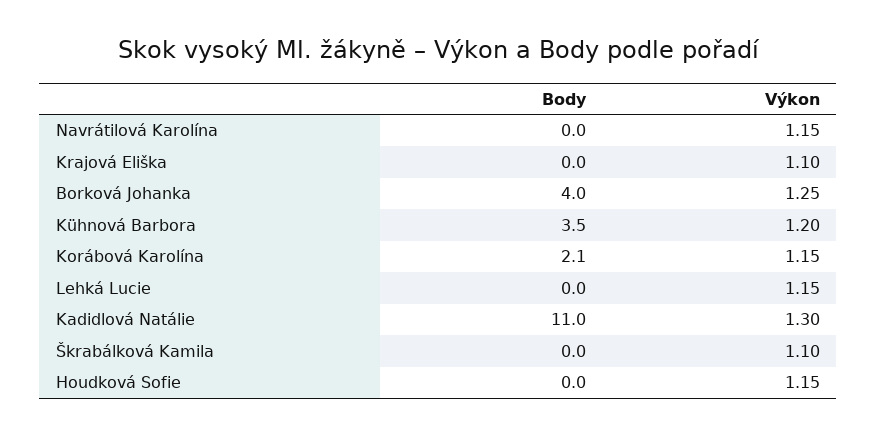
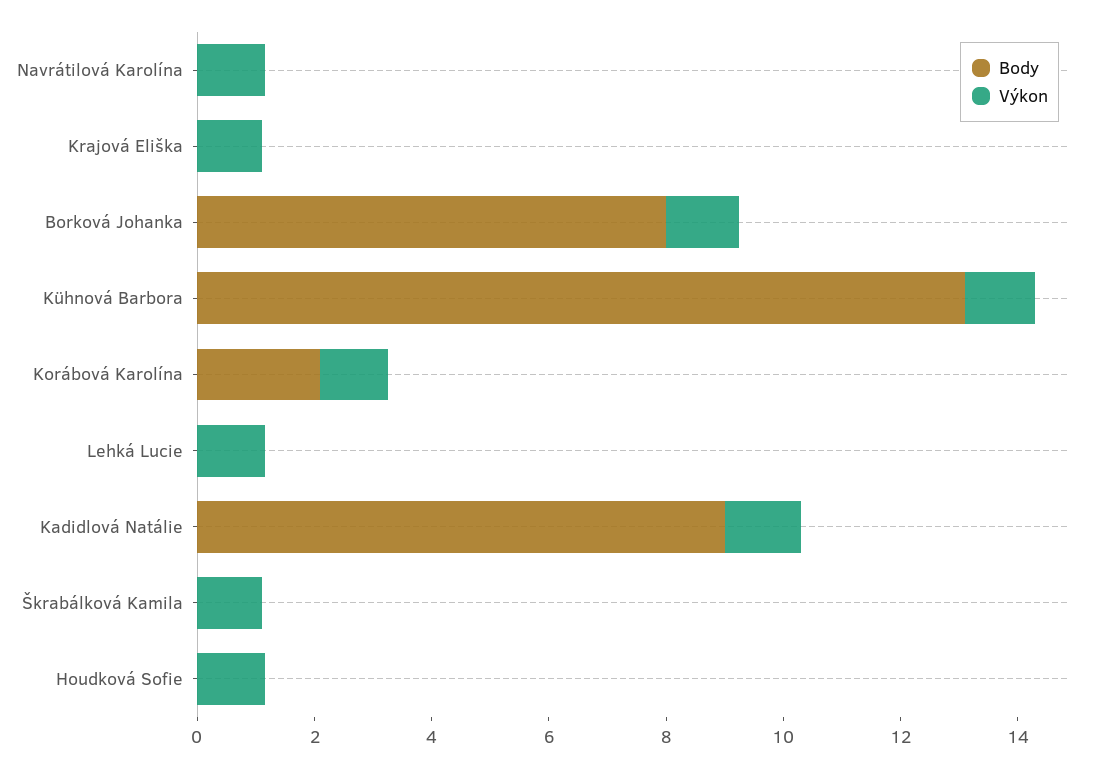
  {
    "Body": {
      "Navrátilová Karolína": 0,
      "Krajová Eliška": 0,
-     "Borková Johanka": 4,
+     "Borková Johanka": 8,
-     "Kühnová Barbora": 3.5,
+     "Kühnová Barbora": 13,
      "Korábová Karolína": 2.1,
      "Lehká Lucie": 0,
-     "Kadidlová Natálie": 11,
+     "Kadidlová Natálie": 9,
      "Škrabálková Kamila": 0,
      "Houdková Sofie": 0
    },
    "Výkon": {
      "Navrátilová Karolína": 1.15,
      "Krajová Eliška": 1.1,
      "Borková Johanka": 1.25,
      "Kühnová Barbora": 1.2,
      "Korábová Karolína": 1.15,
      "Lehká Lucie": 1.15,
      "Kadidlová Natálie": 1.3,
      "Škrabálková Kamila": 1.1,
      "Houdková Sofie": 1.15
    }
  }

